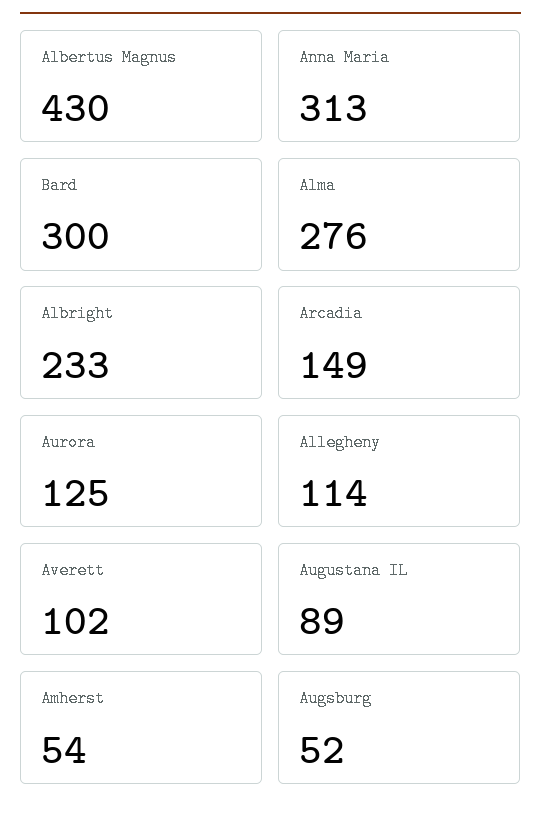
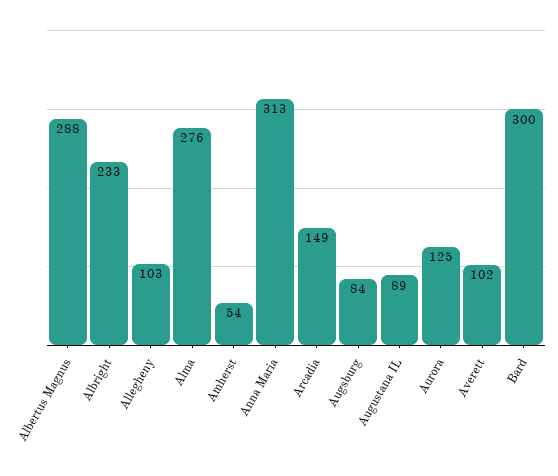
  {
-   "Albertus Magnus": 430,
+   "Albertus Magnus": 288,
    "Anna Maria": 313,
    "Bard": 300,
    "Alma": 276,
    "Albright": 233,
    "Arcadia": 149,
    "Aurora": 125,
-   "Allegheny": 114,
+   "Allegheny": 103,
    "Averett": 102,
    "Augustana IL": 89,
    "Amherst": 54,
-   "Augsburg": 52
+   "Augsburg": 84
  }

